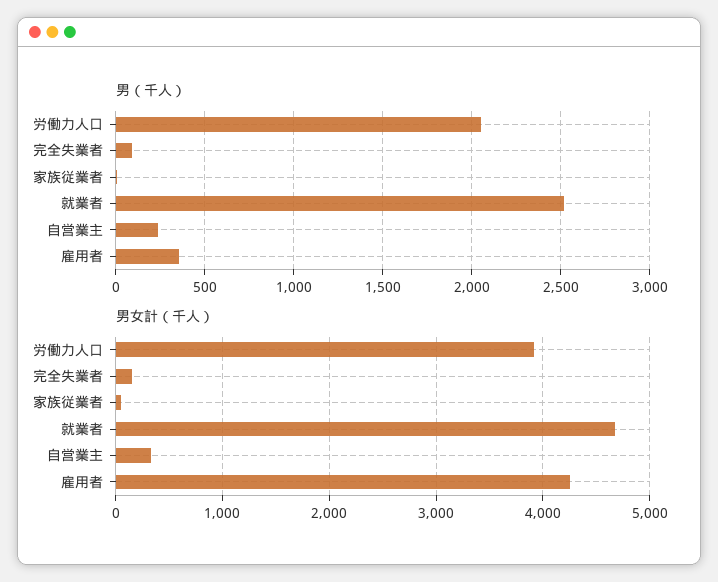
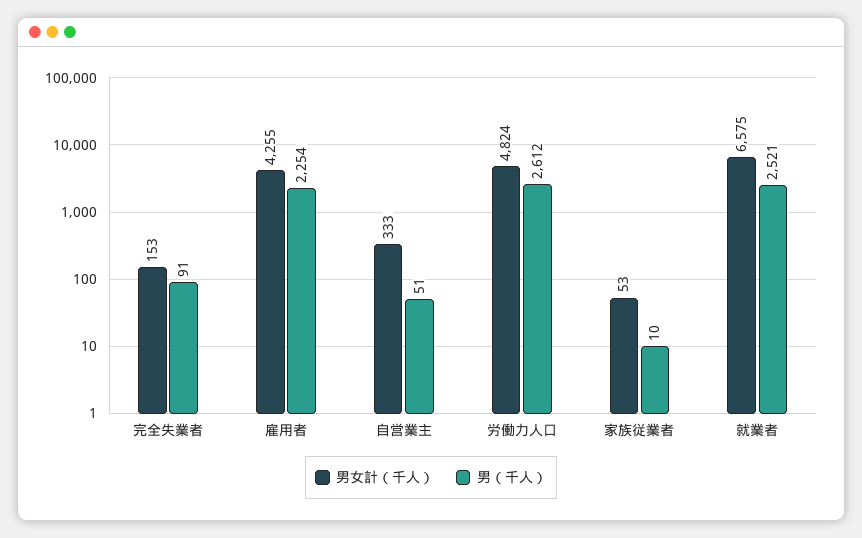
  {
    "男（千人）": {
-     "労働力人口": 2050,
+     "労働力人口": 2612,
      "完全失業者": 91,
      "家族従業者": 10,
      "就業者": 2521,
-     "自営業主": 250,
+     "自営業主": 51,
-     "雇用者": 350
+     "雇用者": 2254
    },
    "男女計（千人）": {
-     "労働力人口": 3900,
+     "労働力人口": 4824,
      "完全失業者": 153,
      "家族従業者": 53,
-     "就業者": 4700,
+     "就業者": 6575,
      "自営業主": 333,
      "雇用者": 4255
    }
  }

